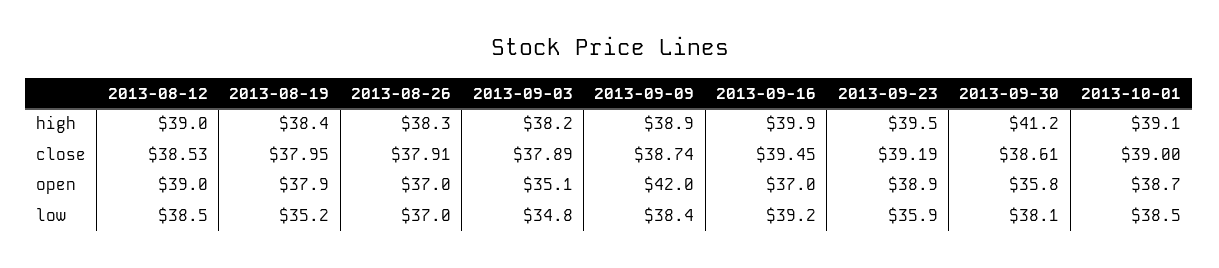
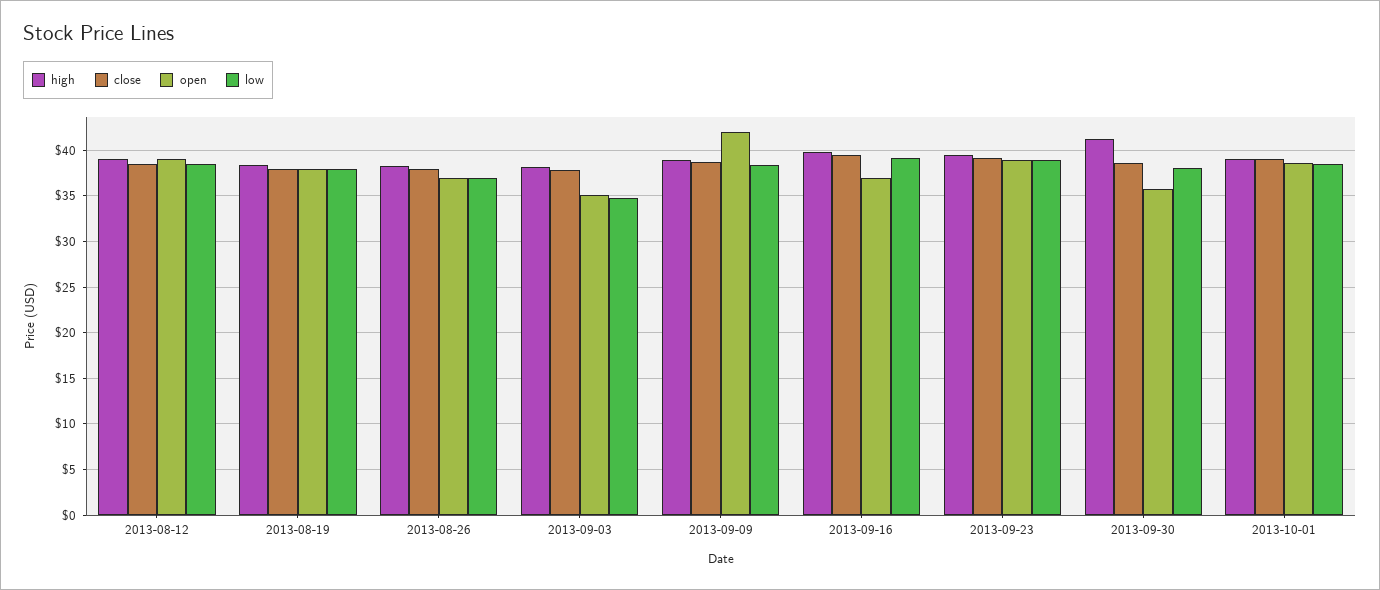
  {
    "high": {
      "2013-08-12": 39,
      "2013-08-19": 38.4,
      "2013-08-26": 38.3,
      "2013-09-03": 38.2,
      "2013-09-09": 38.9,
      "2013-09-16": 39.9,
      "2013-09-23": 39.5,
      "2013-09-30": 41.2,
      "2013-10-01": 39.1
    },
    "close": {
      "2013-08-12": 38.53,
      "2013-08-19": 37.95,
      "2013-08-26": 37.91,
      "2013-09-03": 37.89,
      "2013-09-09": 38.74,
      "2013-09-16": 39.45,
      "2013-09-23": 39.19,
      "2013-09-30": 38.61,
      "2013-10-01": 39
    },
    "open": {
      "2013-08-12": 39,
      "2013-08-19": 37.9,
      "2013-08-26": 37,
      "2013-09-03": 35.1,
      "2013-09-09": 42,
      "2013-09-16": 37,
      "2013-09-23": 38.9,
      "2013-09-30": 35.8,
      "2013-10-01": 38.7
    },
    "low": {
      "2013-08-12": 38.5,
-     "2013-08-19": 35.2,
+     "2013-08-19": 38,
      "2013-08-26": 37,
      "2013-09-03": 34.8,
      "2013-09-09": 38.4,
      "2013-09-16": 39.2,
-     "2013-09-23": 35.9,
+     "2013-09-23": 39,
      "2013-09-30": 38.1,
      "2013-10-01": 38.5
    }
  }

